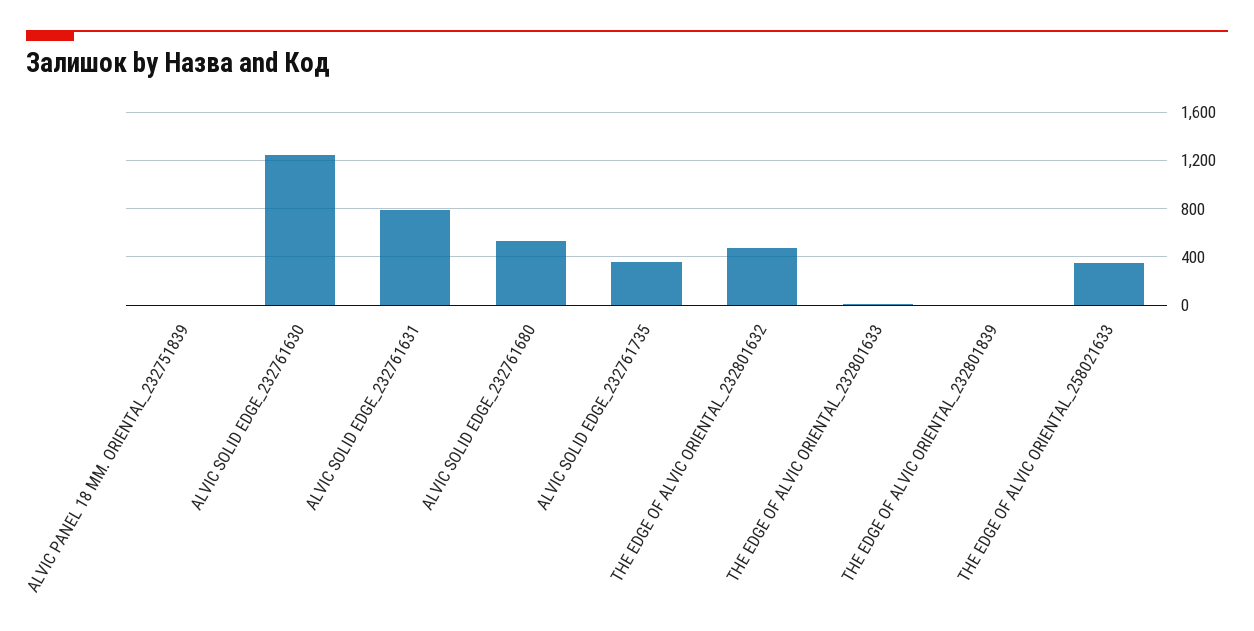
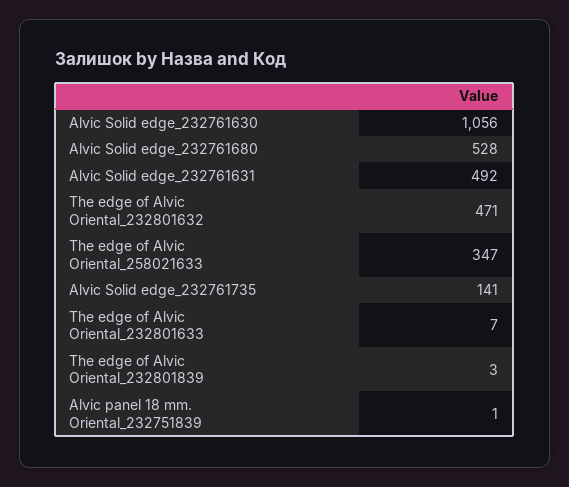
  {
    "ALVIC PANEL 18 MM. ORIENTAL_232751839": 1,
-   "ALVIC SOLID EDGE_232761630": 1250,
+   "ALVIC SOLID EDGE_232761630": 1056,
-   "ALVIC SOLID EDGE_232761631": 800,
+   "ALVIC SOLID EDGE_232761631": 492,
    "ALVIC SOLID EDGE_232761680": 528,
-   "ALVIC SOLID EDGE_232761735": 350,
+   "ALVIC SOLID EDGE_232761735": 141,
    "THE EDGE OF ALVIC ORIENTAL_232801632": 471,
    "THE EDGE OF ALVIC ORIENTAL_232801633": 7,
    "THE EDGE OF ALVIC ORIENTAL_232801839": 3,
    "THE EDGE OF ALVIC ORIENTAL_258021633": 347
  }

